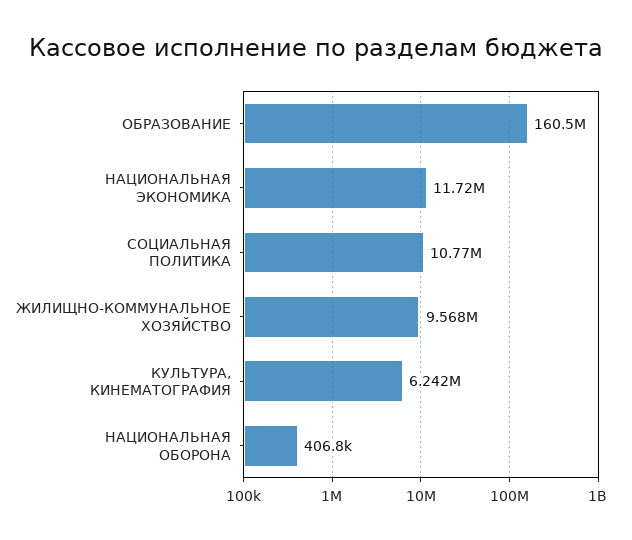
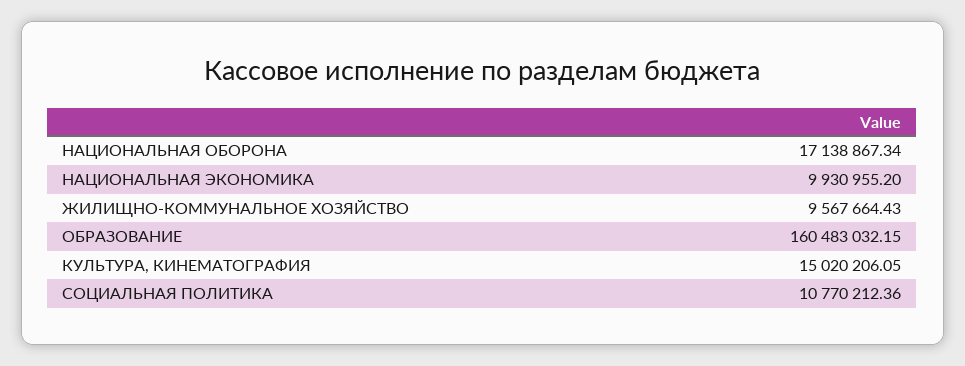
  {
    "ОБРАЗОВАНИЕ": 160483032.15,
-   "НАЦИОНАЛЬНАЯ ЭКОНОМИКА": 11720000,
+   "НАЦИОНАЛЬНАЯ ЭКОНОМИКА": 9930955.2,
    "СОЦИАЛЬНАЯ ПОЛИТИКА": 10770212.36,
    "ЖИЛИЩНО-КОММУНАЛЬНОЕ ХОЗЯЙСТВО": 9567664.43,
-   "КУЛЬТУРА, КИНЕМАТОГРАФИЯ": 6242000,
+   "КУЛЬТУРА, КИНЕМАТОГРАФИЯ": 15020206.05,
-   "НАЦИОНАЛЬНАЯ ОБОРОНА": 406800
+   "НАЦИОНАЛЬНАЯ ОБОРОНА": 17138867.34
  }

